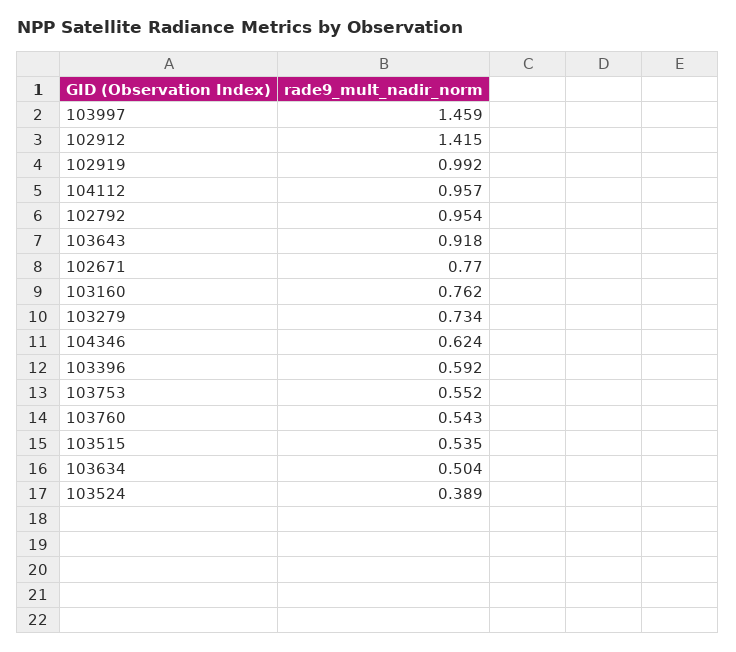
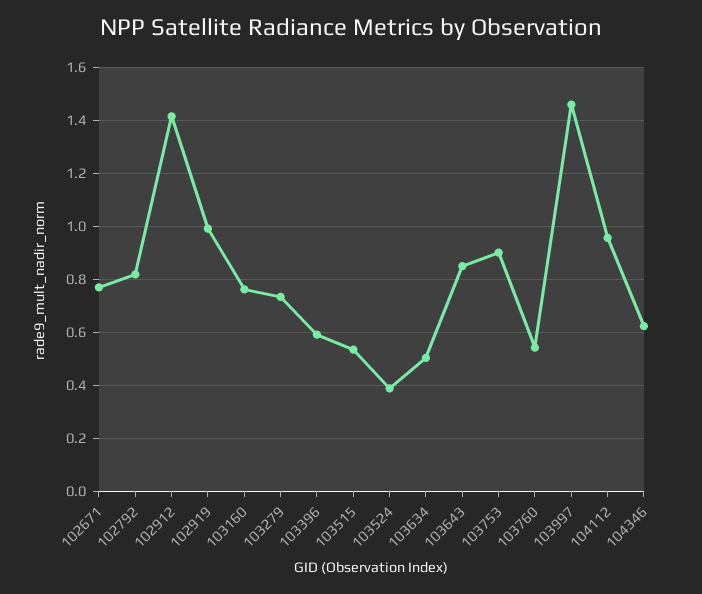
  {
    "103997": 1.459,
    "102912": 1.415,
    "102919": 0.992,
    "104112": 0.957,
-   "102792": 0.954,
+   "102792": 0.825,
-   "103643": 0.918,
+   "103643": 0.85,
    "102671": 0.77,
    "103160": 0.762,
    "103279": 0.734,
    "104346": 0.624,
    "103396": 0.592,
-   "103753": 0.552,
+   "103753": 0.9,
    "103760": 0.543,
    "103515": 0.535,
    "103634": 0.504,
    "103524": 0.389
  }

